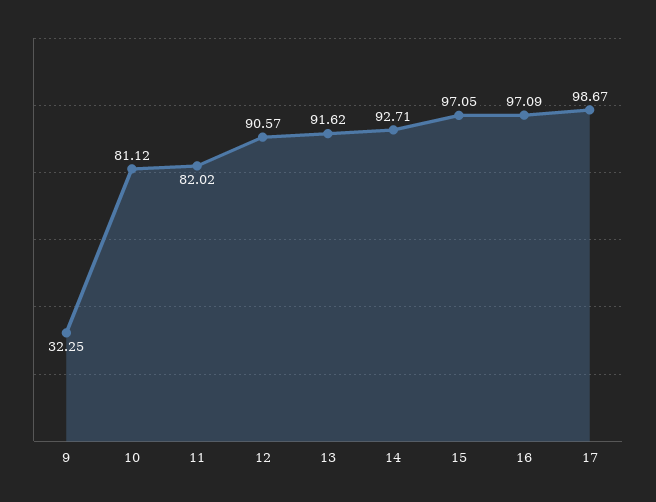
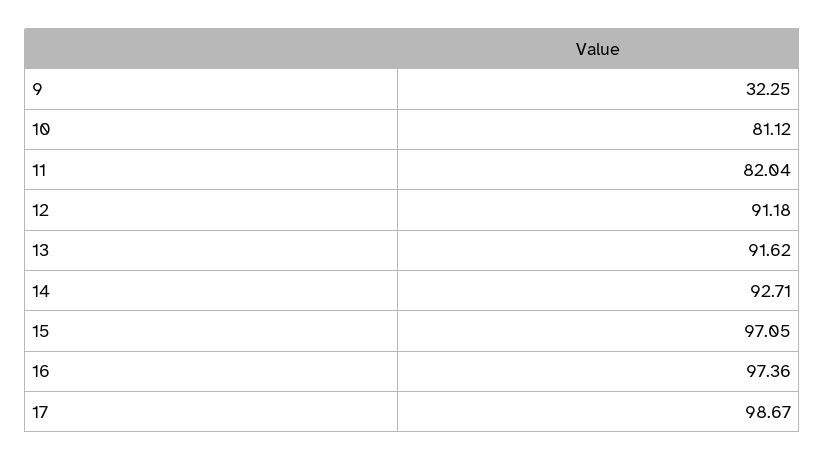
  {
    "9": 32.25,
    "10": 81.12,
-   "11": 82.02,
+   "11": 82.04,
-   "12": 90.57,
+   "12": 91.18,
    "13": 91.62,
    "14": 92.71,
    "15": 97.05,
-   "16": 97.09,
+   "16": 97.36,
    "17": 98.67
  }

